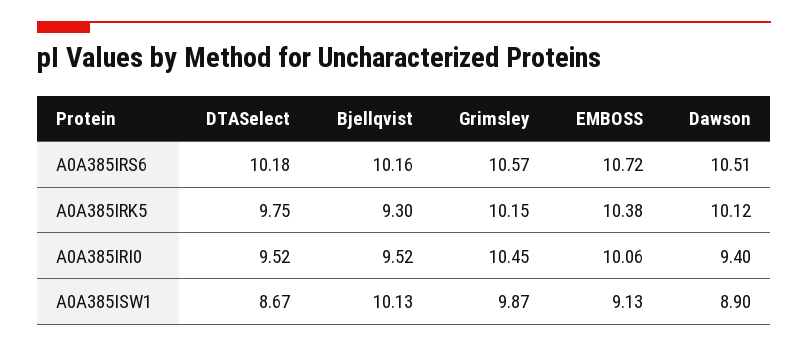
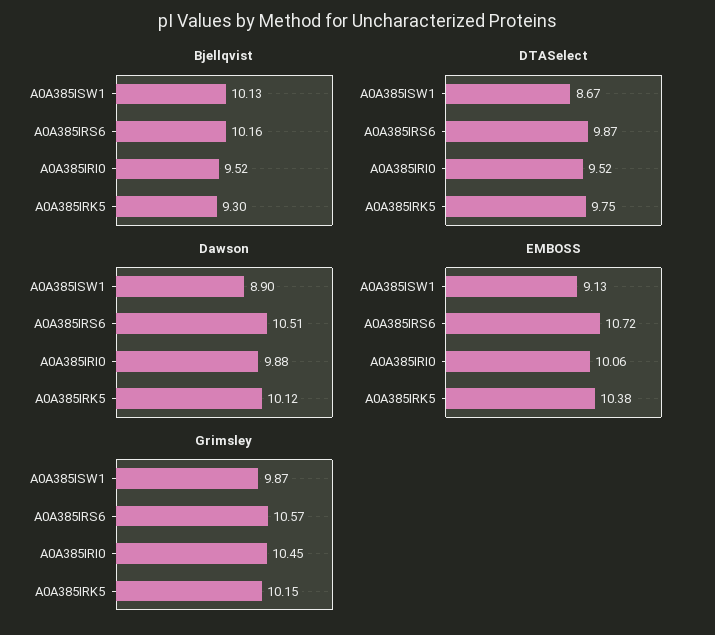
  {
    "DTASelect": {
-     "A0A385IRS6": 10.18,
+     "A0A385IRS6": 9.87,
      "A0A385IRK5": 9.75,
      "A0A385IRI0": 9.52,
      "A0A385ISW1": 8.67
    },
    "Bjellqvist": {
      "A0A385IRS6": 10.16,
      "A0A385IRK5": 9.3,
      "A0A385IRI0": 9.52,
      "A0A385ISW1": 10.13
    },
    "Grimsley": {
      "A0A385IRS6": 10.57,
      "A0A385IRK5": 10.15,
      "A0A385IRI0": 10.45,
      "A0A385ISW1": 9.87
    },
    "EMBOSS": {
      "A0A385IRS6": 10.72,
      "A0A385IRK5": 10.38,
      "A0A385IRI0": 10.06,
      "A0A385ISW1": 9.13
    },
    "Dawson": {
      "A0A385IRS6": 10.51,
      "A0A385IRK5": 10.12,
-     "A0A385IRI0": 9.4,
+     "A0A385IRI0": 9.88,
      "A0A385ISW1": 8.9
    }
  }

